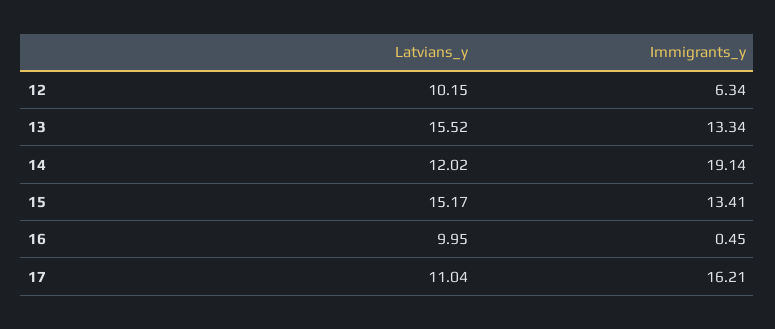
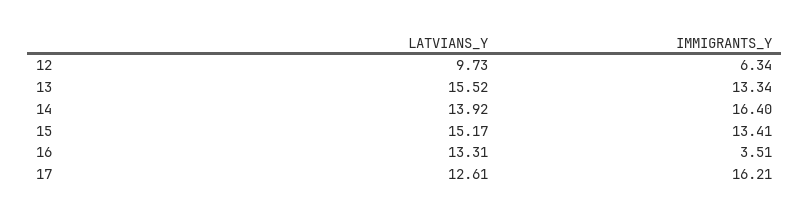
  {
    "Latvians_y": {
-     "12": 10.15,
+     "12": 9.73,
      "13": 15.52,
-     "14": 12.02,
+     "14": 13.92,
      "15": 15.17,
-     "16": 9.95,
+     "16": 13.31,
-     "17": 11.04
+     "17": 12.61
    },
    "Immigrants_y": {
      "12": 6.34,
      "13": 13.34,
-     "14": 19.14,
+     "14": 16.4,
      "15": 13.41,
-     "16": 0.45,
+     "16": 3.51,
      "17": 16.21
    }
  }

